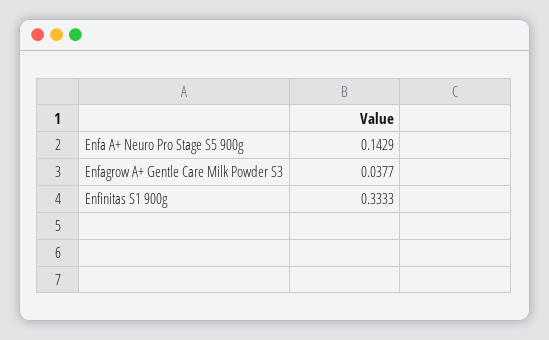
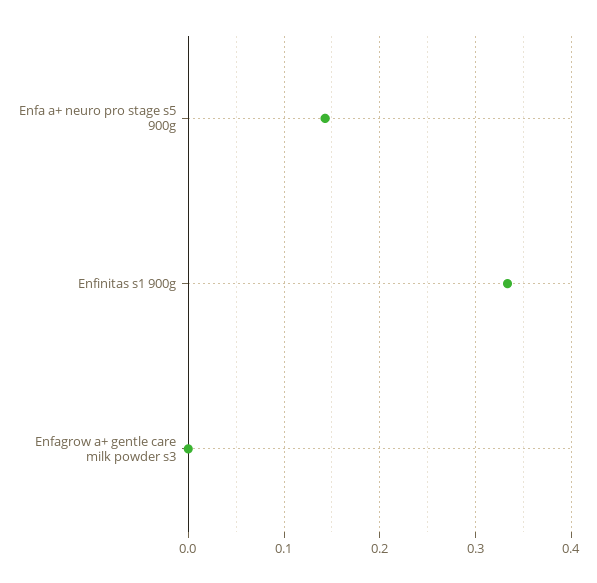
  {
    "Enfa A+ Neuro Pro Stage S5 900g": 0.1429,
-   "Enfagrow A+ Gentle Care Milk Powder S3": 0.0377,
+   "Enfagrow A+ Gentle Care Milk Powder S3": 0,
    "Enfinitas S1 900g": 0.3333
  }

